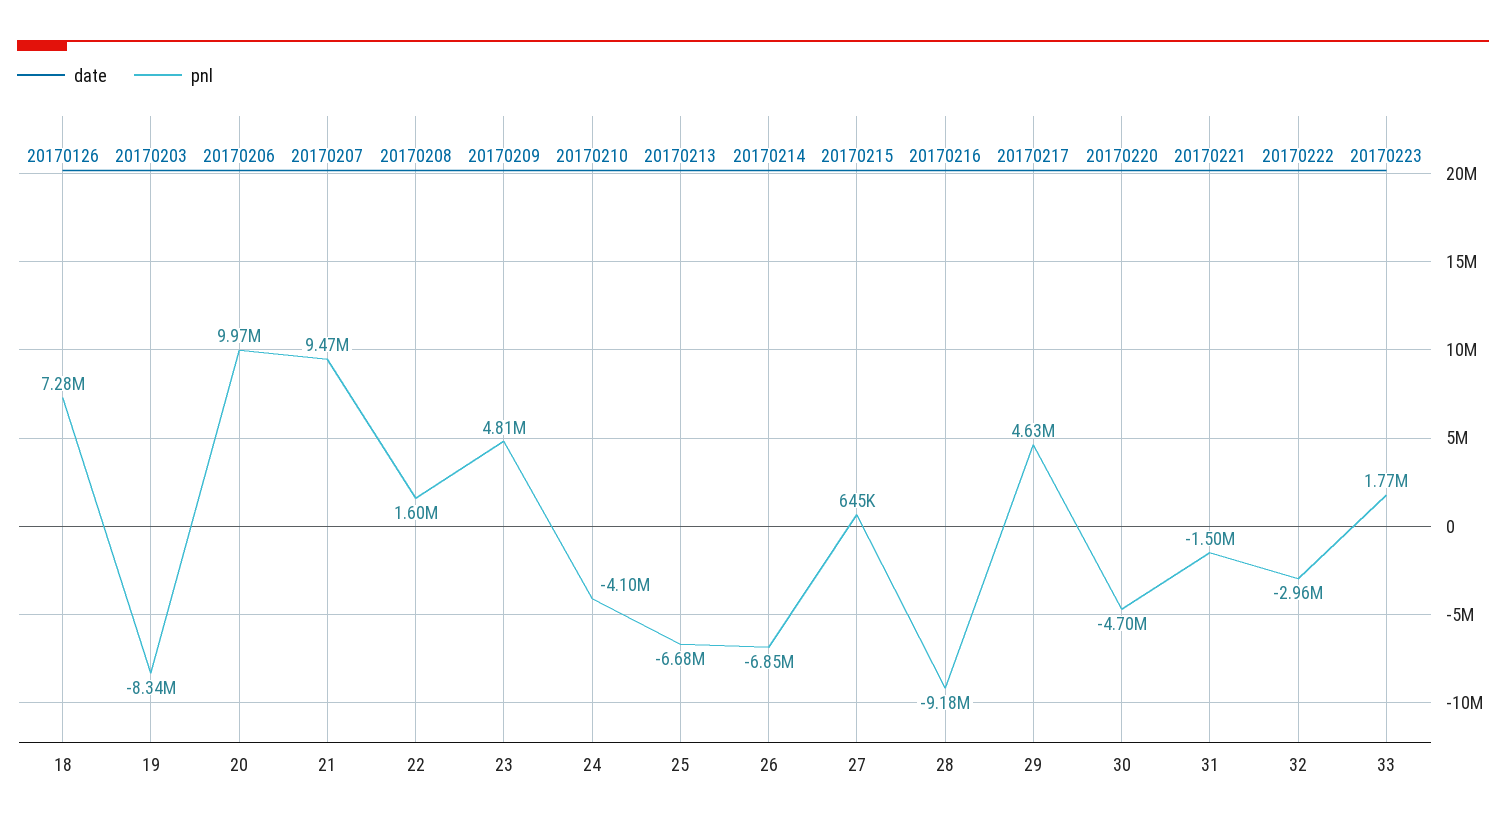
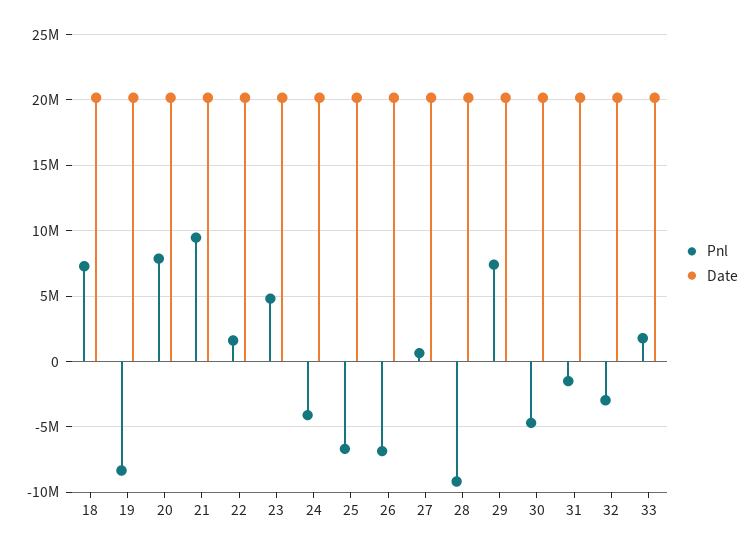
  {
    "date": {
      "18": 20170126,
      "19": 20170203,
      "20": 20170206,
      "21": 20170207,
      "22": 20170208,
      "23": 20170209,
      "24": 20170210,
      "25": 20170213,
      "26": 20170214,
      "27": 20170215,
      "28": 20170216,
      "29": 20170217,
      "30": 20170220,
      "31": 20170221,
      "32": 20170222,
      "33": 20170223
    },
    "pnl": {
      "18": 7280000,
      "19": -8340000,
-     "20": 9970000,
+     "20": 8000000,
      "21": 9470000,
      "22": 1600000,
      "23": 4810000,
      "24": -4100000,
      "25": -6680000,
      "26": -6850000,
      "27": 645000,
      "28": -9180000,
-     "29": 4630000,
+     "29": 7500000,
      "30": -4700000,
      "31": -1500000,
      "32": -2960000,
      "33": 1770000
    }
  }

